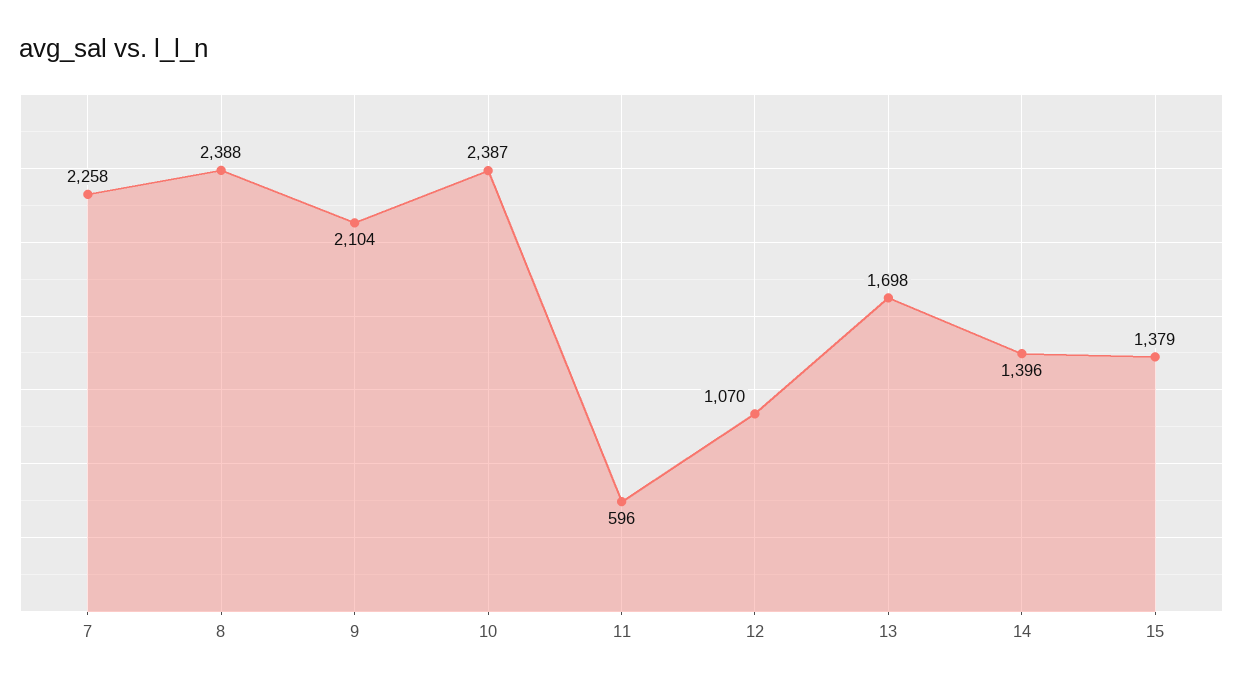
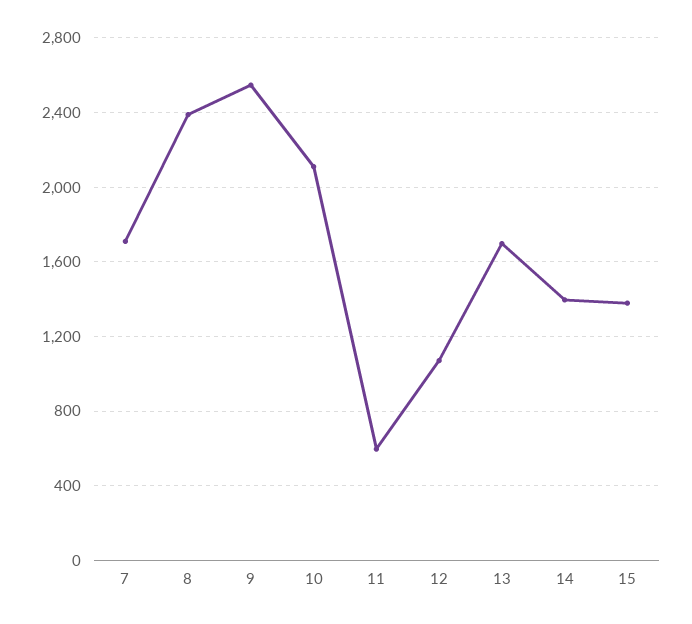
  {
-   "7": 2258,
+   "7": 1700,
    "8": 2388,
-   "9": 2104,
+   "9": 2550,
-   "10": 2387,
+   "10": 2100,
    "11": 596,
    "12": 1070,
    "13": 1698,
    "14": 1396,
    "15": 1379
  }

